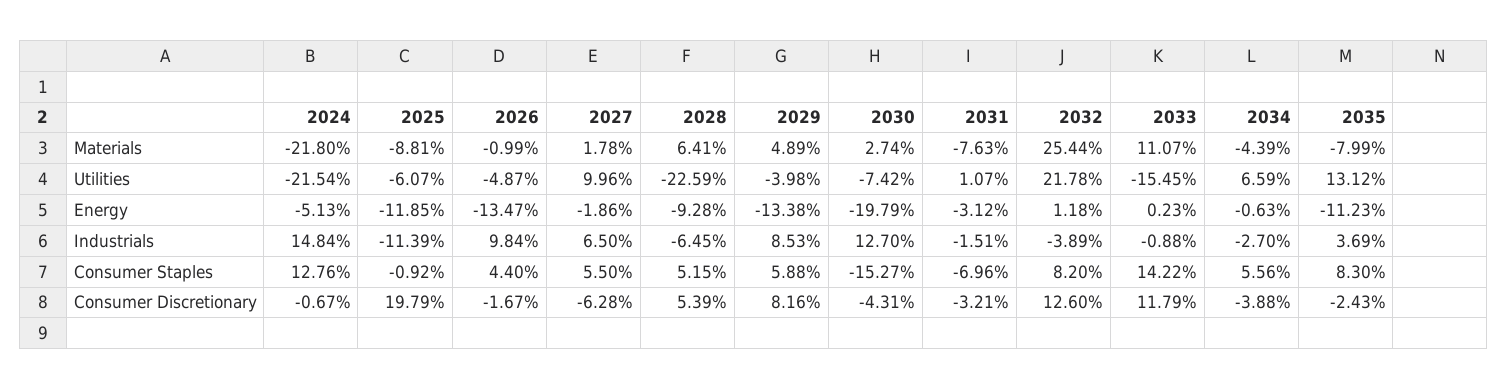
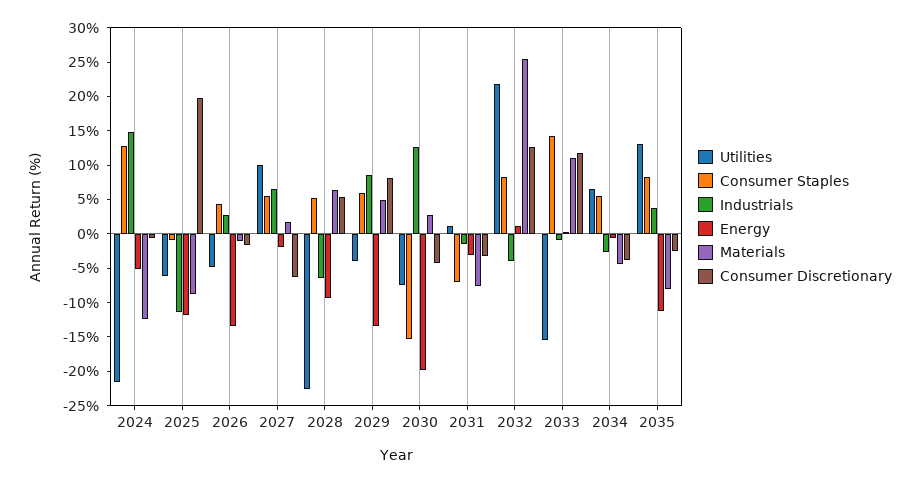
  {
    "Materials": {
-     "2024": -21.8,
+     "2024": -12.5,
      "2025": -8.81,
      "2026": -0.99,
      "2027": 1.78,
      "2028": 6.41,
      "2029": 4.89,
      "2030": 2.74,
      "2031": -7.63,
      "2032": 25.44,
      "2033": 11.07,
      "2034": -4.39,
      "2035": -7.99
    },
    "Utilities": {
      "2024": -21.54,
      "2025": -6.07,
      "2026": -4.87,
      "2027": 9.96,
      "2028": -22.59,
      "2029": -3.98,
      "2030": -7.42,
      "2031": 1.07,
      "2032": 21.78,
      "2033": -15.45,
      "2034": 6.59,
      "2035": 13.12
    },
    "Energy": {
      "2024": -5.13,
      "2025": -11.85,
      "2026": -13.47,
      "2027": -1.86,
      "2028": -9.28,
      "2029": -13.38,
      "2030": -19.79,
      "2031": -3.12,
      "2032": 1.18,
      "2033": 0.23,
      "2034": -0.63,
      "2035": -11.23
    },
    "Industrials": {
      "2024": 14.84,
      "2025": -11.39,
-     "2026": 9.84,
+     "2026": 2.5,
      "2027": 6.5,
      "2028": -6.45,
      "2029": 8.53,
      "2030": 12.7,
      "2031": -1.51,
      "2032": -3.89,
      "2033": -0.88,
      "2034": -2.7,
      "2035": 3.69
    },
    "Consumer Staples": {
      "2024": 12.76,
      "2025": -0.92,
      "2026": 4.4,
      "2027": 5.5,
      "2028": 5.15,
      "2029": 5.88,
      "2030": -15.27,
      "2031": -6.96,
      "2032": 8.2,
      "2033": 14.22,
      "2034": 5.56,
      "2035": 8.3
    },
    "Consumer Discretionary": {
      "2024": -0.67,
      "2025": 19.79,
      "2026": -1.67,
      "2027": -6.28,
      "2028": 5.39,
      "2029": 8.16,
      "2030": -4.31,
      "2031": -3.21,
      "2032": 12.6,
      "2033": 11.79,
      "2034": -3.88,
      "2035": -2.43
    }
  }

